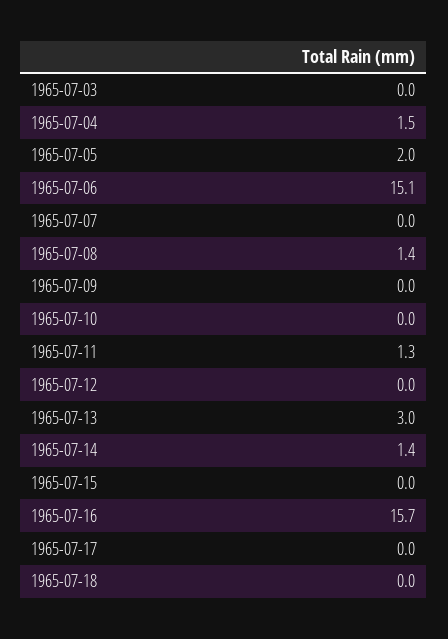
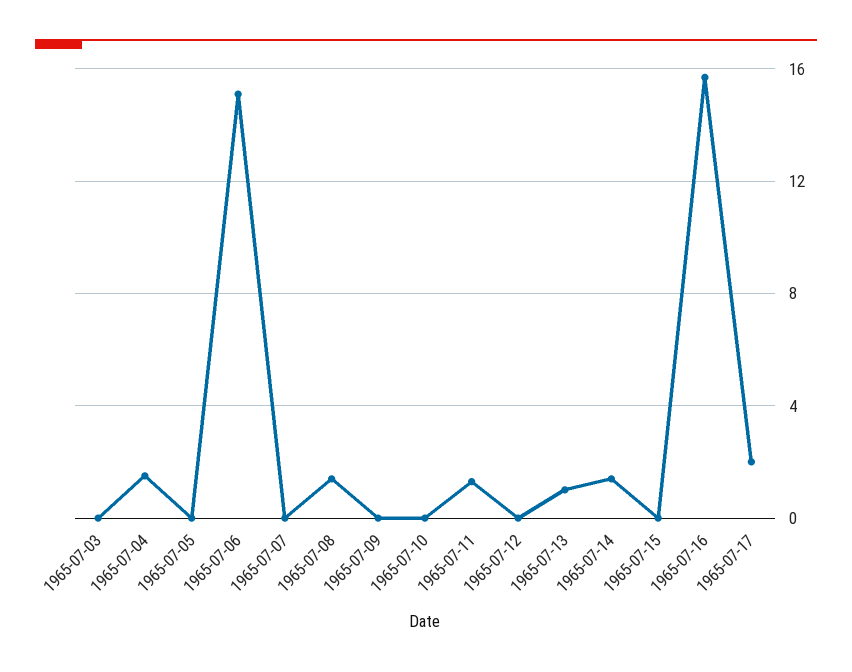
  {
    "1965-07-03": 0,
    "1965-07-04": 1.5,
-   "1965-07-05": 2,
+   "1965-07-05": 0,
    "1965-07-06": 15.1,
    "1965-07-07": 0,
    "1965-07-08": 1.4,
    "1965-07-09": 0,
    "1965-07-10": 0,
    "1965-07-11": 1.3,
    "1965-07-12": 0,
-   "1965-07-13": 3,
+   "1965-07-13": 1,
    "1965-07-14": 1.4,
    "1965-07-15": 0,
    "1965-07-16": 15.7,
-   "1965-07-17": 0,
+   "1965-07-17": 2
-   "1965-07-18": 0
  }

